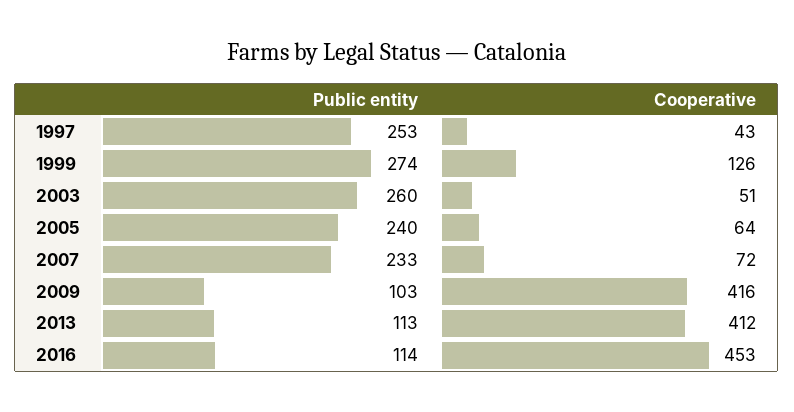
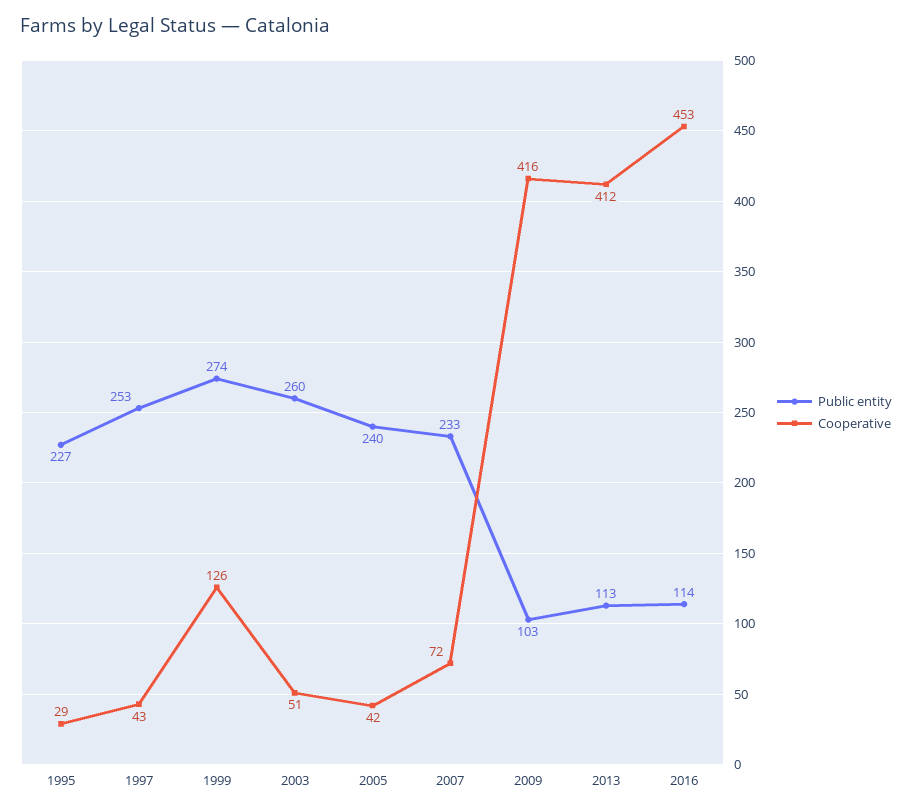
  {
    "Public entity": {
      "1997": 253,
      "1999": 274,
      "2003": 260,
      "2005": 240,
      "2007": 233,
      "2009": 103,
      "2013": 113,
-     "2016": 114
+     "2016": 114,
+     "1995": 227
    },
    "Cooperative": {
      "1997": 43,
      "1999": 126,
      "2003": 51,
-     "2005": 64,
+     "2005": 42,
      "2007": 72,
      "2009": 416,
      "2013": 412,
-     "2016": 453
+     "2016": 453,
+     "1995": 29
    }
  }

